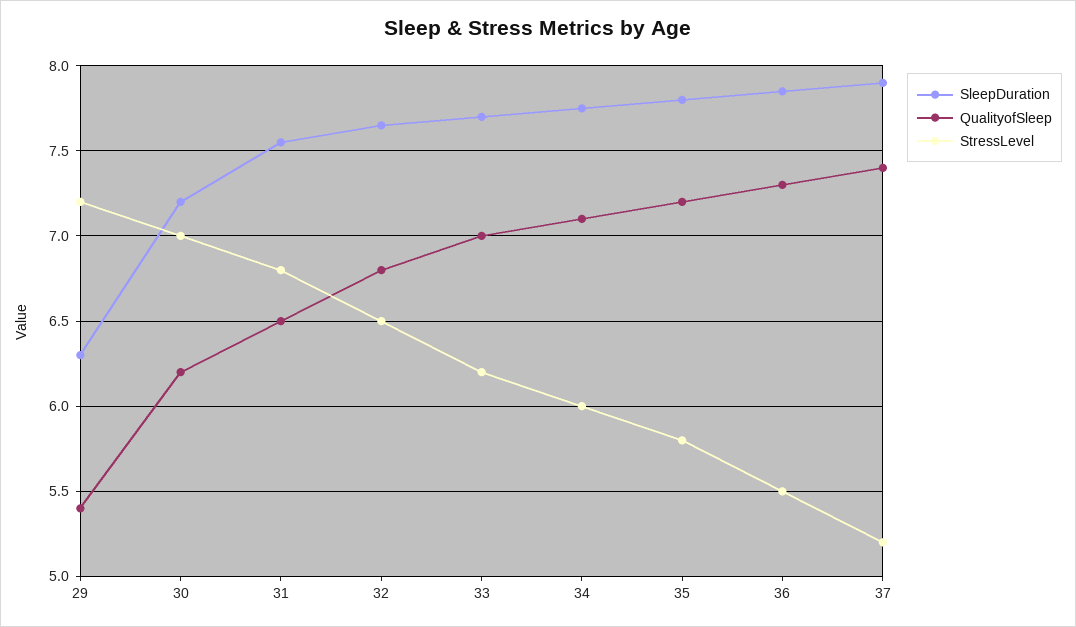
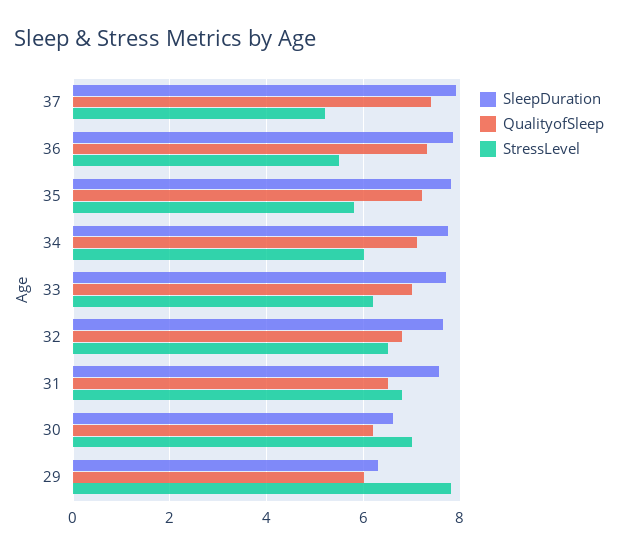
  {
    "SleepDuration": {
      "29": 6.3,
-     "30": 7.2,
+     "30": 6.6,
      "31": 7.55,
      "32": 7.65,
      "33": 7.7,
      "34": 7.75,
      "35": 7.8,
      "36": 7.85,
      "37": 7.9
    },
    "QualityofSleep": {
-     "29": 5.4,
+     "29": 6,
      "30": 6.2,
      "31": 6.5,
      "32": 6.8,
      "33": 7,
      "34": 7.1,
      "35": 7.2,
      "36": 7.3,
      "37": 7.4
    },
    "StressLevel": {
-     "29": 7.2,
+     "29": 7.8,
      "30": 7,
      "31": 6.8,
      "32": 6.5,
      "33": 6.2,
      "34": 6,
      "35": 5.8,
      "36": 5.5,
      "37": 5.2
    }
  }

